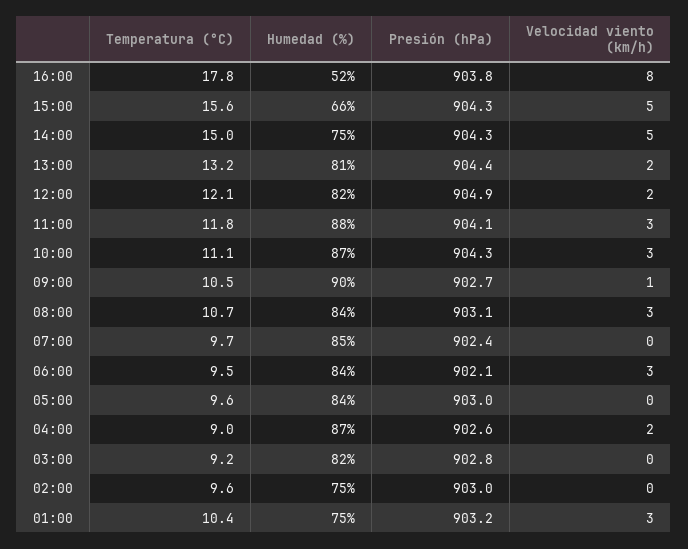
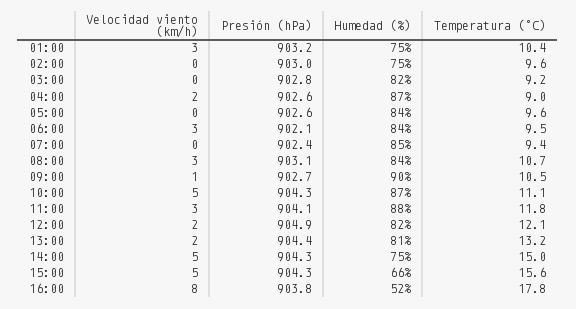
  {
    "Temperatura (°C)": {
      "16:00": 17.8,
      "15:00": 15.6,
      "14:00": 15,
      "13:00": 13.2,
      "12:00": 12.1,
      "11:00": 11.8,
      "10:00": 11.1,
      "09:00": 10.5,
      "08:00": 10.7,
-     "07:00": 9.7,
+     "07:00": 9.4,
      "06:00": 9.5,
      "05:00": 9.6,
      "04:00": 9,
      "03:00": 9.2,
      "02:00": 9.6,
      "01:00": 10.4
    },
    "Humedad (%)": {
      "16:00": 52,
      "15:00": 66,
      "14:00": 75,
      "13:00": 81,
      "12:00": 82,
      "11:00": 88,
      "10:00": 87,
      "09:00": 90,
      "08:00": 84,
      "07:00": 85,
      "06:00": 84,
      "05:00": 84,
      "04:00": 87,
      "03:00": 82,
      "02:00": 75,
      "01:00": 75
    },
    "Presión (hPa)": {
      "16:00": 903.8,
      "15:00": 904.3,
      "14:00": 904.3,
      "13:00": 904.4,
      "12:00": 904.9,
      "11:00": 904.1,
      "10:00": 904.3,
      "09:00": 902.7,
      "08:00": 903.1,
      "07:00": 902.4,
      "06:00": 902.1,
-     "05:00": 903,
+     "05:00": 902.6,
      "04:00": 902.6,
      "03:00": 902.8,
      "02:00": 903,
      "01:00": 903.2
    },
    "Velocidad viento (km/h)": {
      "16:00": 8,
      "15:00": 5,
      "14:00": 5,
      "13:00": 2,
      "12:00": 2,
      "11:00": 3,
-     "10:00": 3,
+     "10:00": 5,
      "09:00": 1,
      "08:00": 3,
      "07:00": 0,
      "06:00": 3,
      "05:00": 0,
      "04:00": 2,
      "03:00": 0,
      "02:00": 0,
      "01:00": 3
    }
  }

